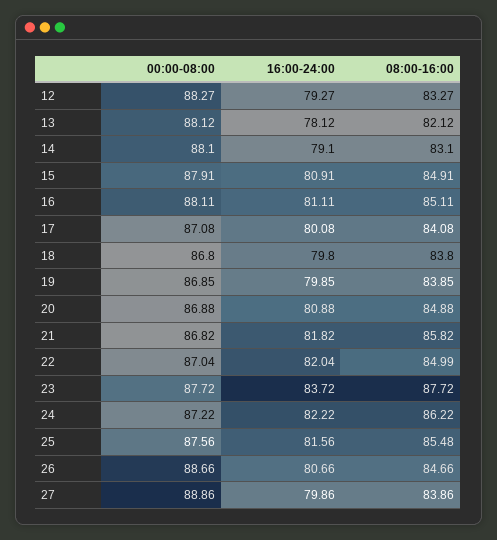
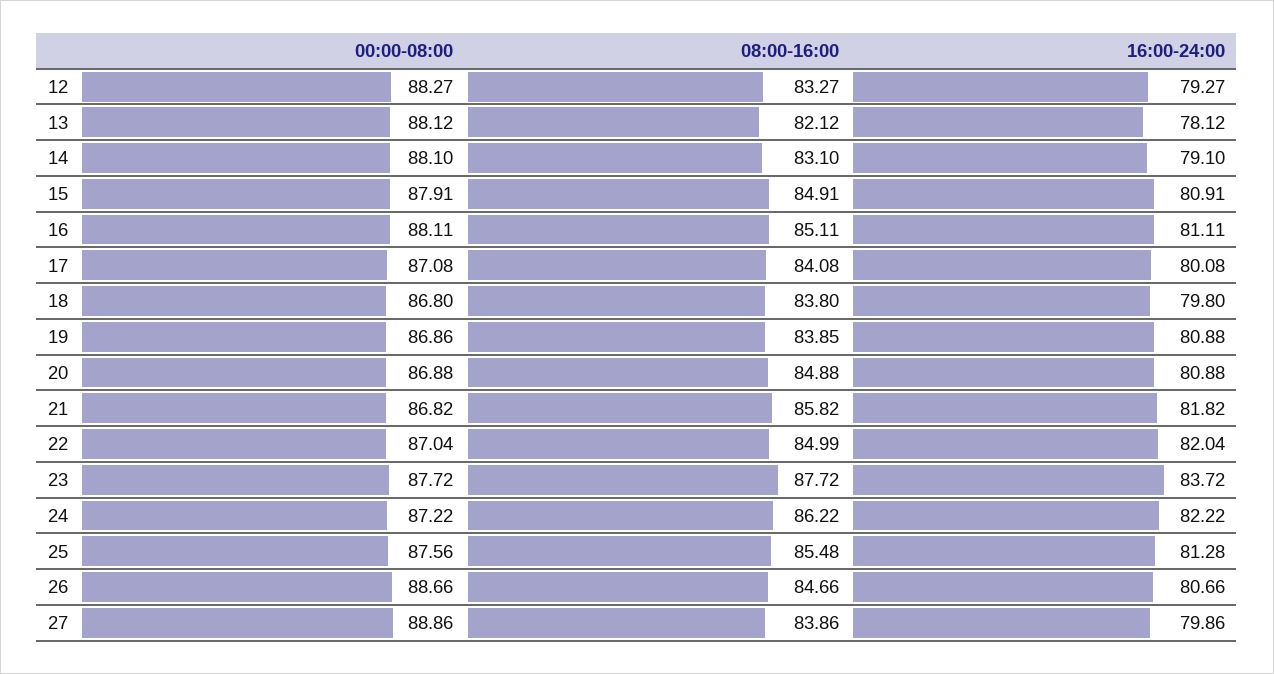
  {
    "00:00-08:00": {
      "12": 88.27,
      "13": 88.12,
      "14": 88.1,
      "15": 87.91,
      "16": 88.11,
      "17": 87.08,
      "18": 86.8,
-     "19": 86.85,
+     "19": 86.86,
      "20": 86.88,
      "21": 86.82,
      "22": 87.04,
      "23": 87.72,
      "24": 87.22,
      "25": 87.56,
      "26": 88.66,
      "27": 88.86
    },
    "16:00-24:00": {
      "12": 79.27,
      "13": 78.12,
      "14": 79.1,
      "15": 80.91,
      "16": 81.11,
      "17": 80.08,
      "18": 79.8,
-     "19": 79.85,
+     "19": 80.88,
      "20": 80.88,
      "21": 81.82,
      "22": 82.04,
      "23": 83.72,
      "24": 82.22,
-     "25": 81.56,
+     "25": 81.28,
      "26": 80.66,
      "27": 79.86
    },
    "08:00-16:00": {
      "12": 83.27,
      "13": 82.12,
      "14": 83.1,
      "15": 84.91,
      "16": 85.11,
      "17": 84.08,
      "18": 83.8,
      "19": 83.85,
      "20": 84.88,
      "21": 85.82,
      "22": 84.99,
      "23": 87.72,
      "24": 86.22,
      "25": 85.48,
      "26": 84.66,
      "27": 83.86
    }
  }

